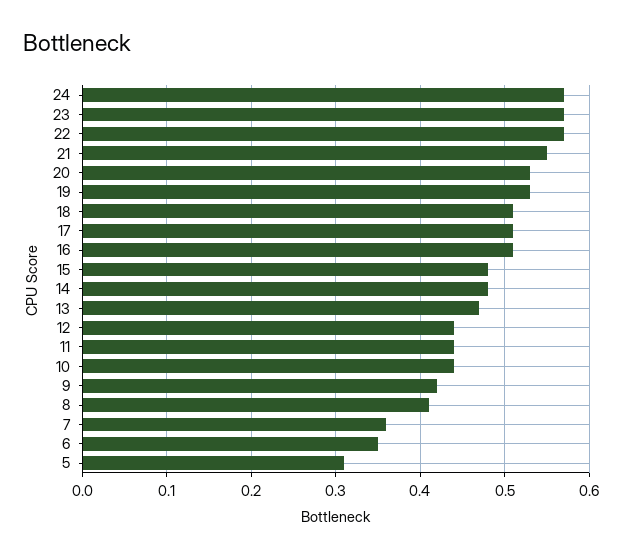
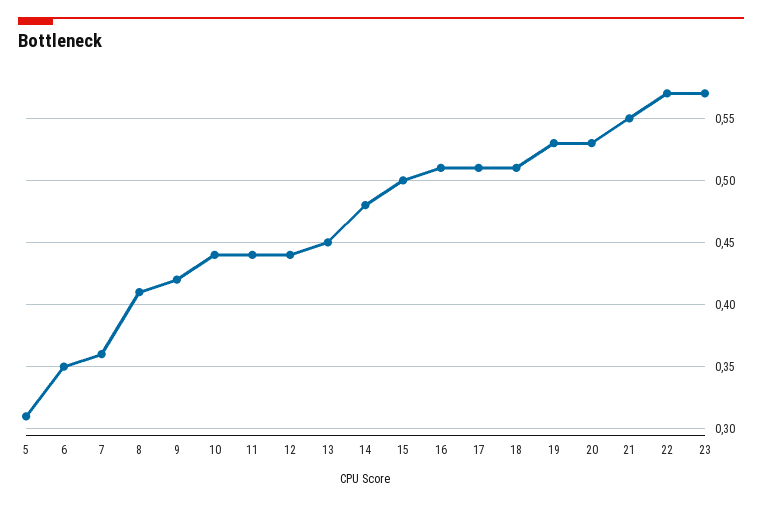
  {
-   "24": 0.57,
    "23": 0.57,
    "22": 0.57,
    "21": 0.55,
    "20": 0.53,
    "19": 0.53,
    "18": 0.51,
    "17": 0.51,
    "16": 0.51,
-   "15": 0.48,
+   "15": 0.5,
    "14": 0.48,
-   "13": 0.47,
+   "13": 0.45,
    "12": 0.44,
    "11": 0.44,
    "10": 0.44,
    "9": 0.42,
    "8": 0.41,
    "7": 0.36,
    "6": 0.35,
    "5": 0.31
  }

